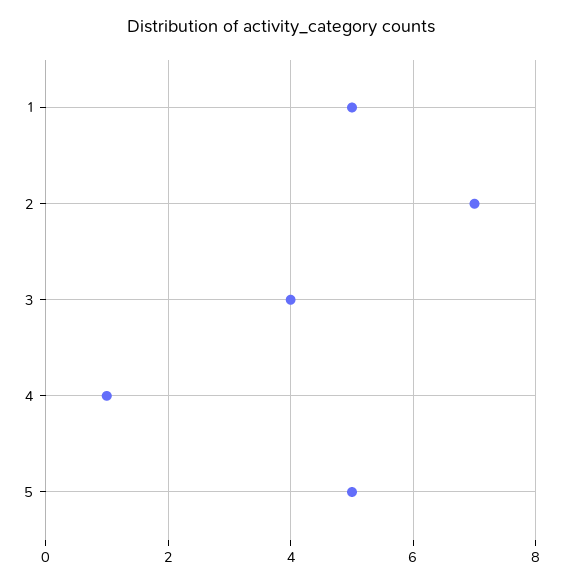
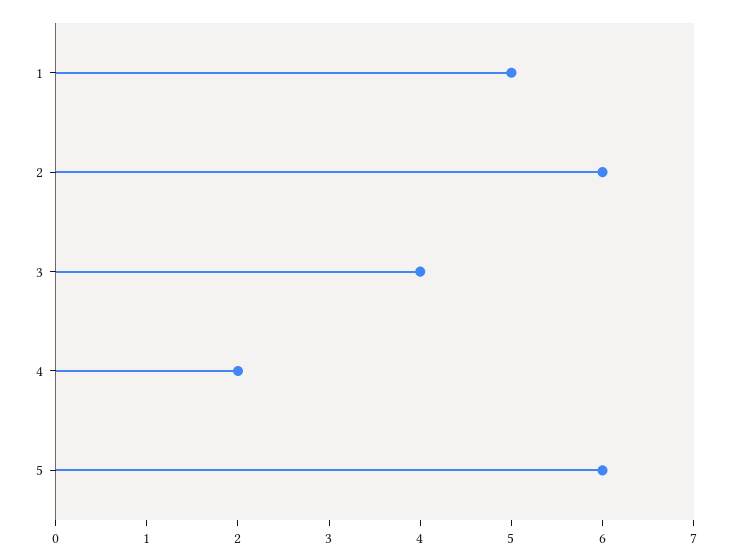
  {
    "1": 5,
-   "2": 7,
+   "2": 6,
    "3": 4,
-   "4": 1,
+   "4": 2,
-   "5": 5
+   "5": 6
  }

